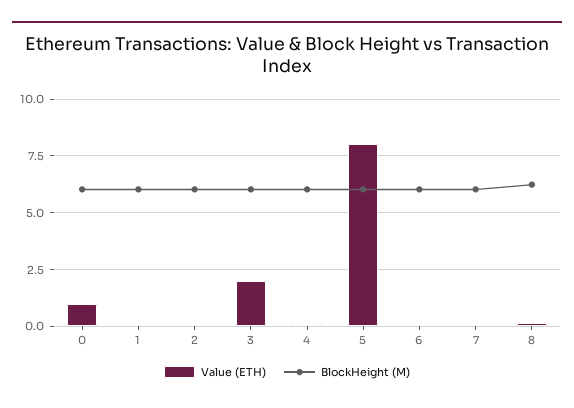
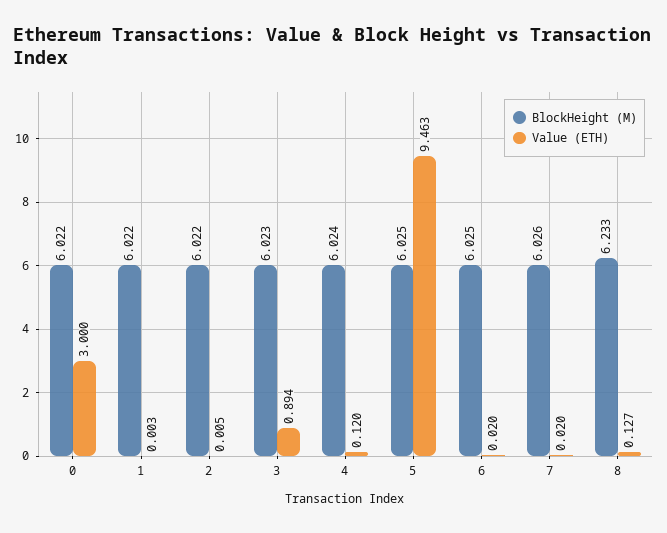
  {
    "Value (ETH)": {
-     "0": 1,
+     "0": 3,
      "1": 0.003,
      "2": 0.005,
-     "3": 2,
+     "3": 0.894,
      "4": 0.12,
-     "5": 8,
+     "5": 9.463,
      "6": 0.02,
      "7": 0.02,
      "8": 0.127
    },
    "BlockHeight (M)": {
      "0": 6.022,
      "1": 6.022,
      "2": 6.022,
      "3": 6.023,
      "4": 6.024,
      "5": 6.025,
      "6": 6.025,
      "7": 6.026,
      "8": 6.233
    }
  }

